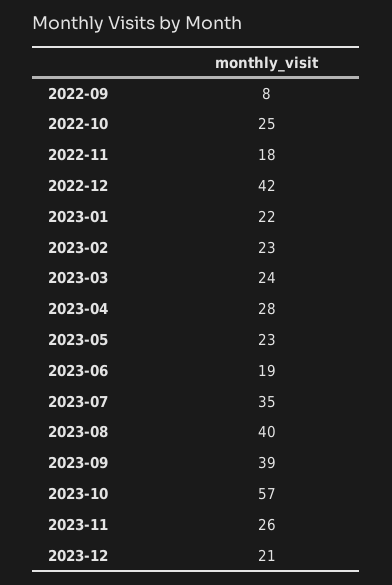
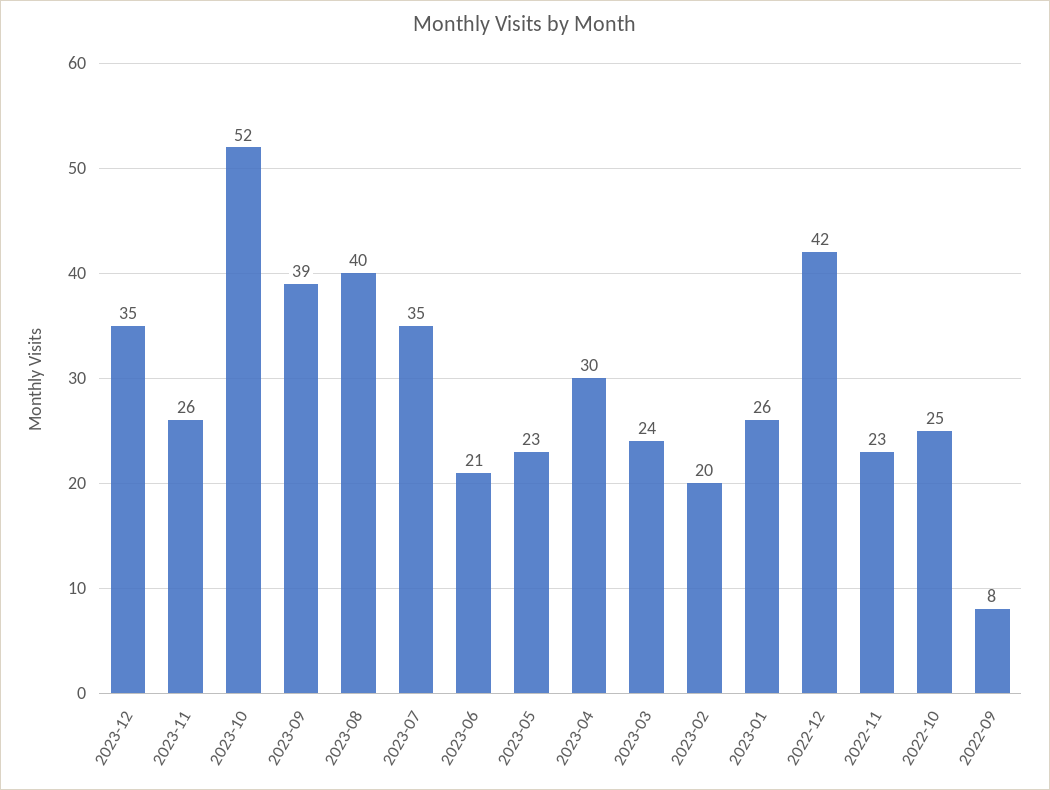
  {
    "2022-09": 8,
    "2022-10": 25,
-   "2022-11": 18,
+   "2022-11": 23,
    "2022-12": 42,
-   "2023-01": 22,
+   "2023-01": 26,
-   "2023-02": 23,
+   "2023-02": 20,
    "2023-03": 24,
-   "2023-04": 28,
+   "2023-04": 30,
    "2023-05": 23,
-   "2023-06": 19,
+   "2023-06": 21,
    "2023-07": 35,
    "2023-08": 40,
    "2023-09": 39,
-   "2023-10": 57,
+   "2023-10": 52,
    "2023-11": 26,
-   "2023-12": 21
+   "2023-12": 35
  }

